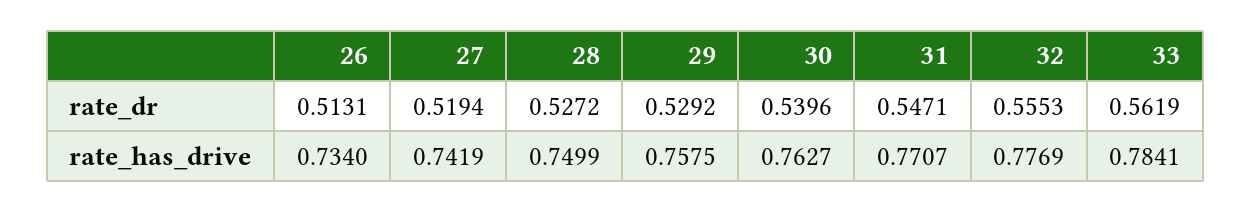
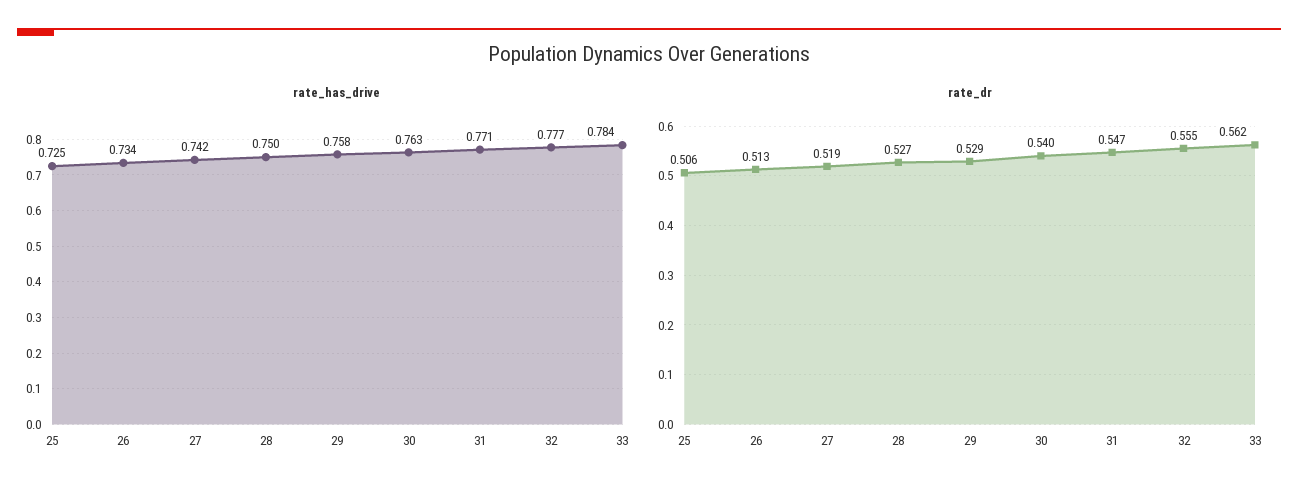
  {
    "rate_dr": {
      "26": 0.5131,
      "27": 0.5194,
      "28": 0.5272,
      "29": 0.5292,
      "30": 0.5396,
      "31": 0.5471,
      "32": 0.5553,
-     "33": 0.5619
+     "33": 0.5619,
+     "25": 0.506
    },
    "rate_has_drive": {
      "26": 0.734,
      "27": 0.7419,
      "28": 0.7499,
      "29": 0.7575,
      "30": 0.7627,
      "31": 0.7707,
      "32": 0.7769,
-     "33": 0.7841
+     "33": 0.7841,
+     "25": 0.725
    }
  }

